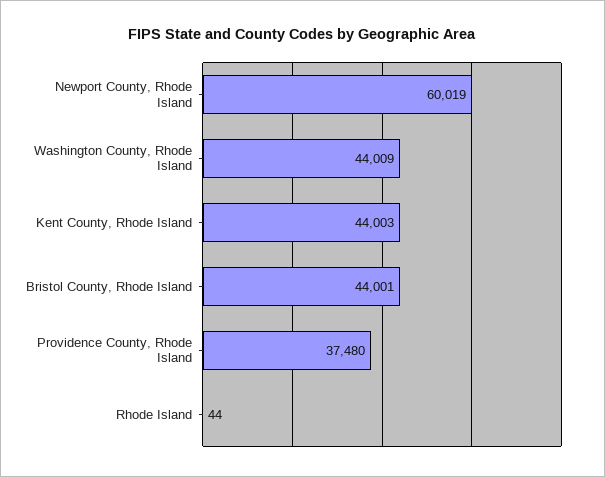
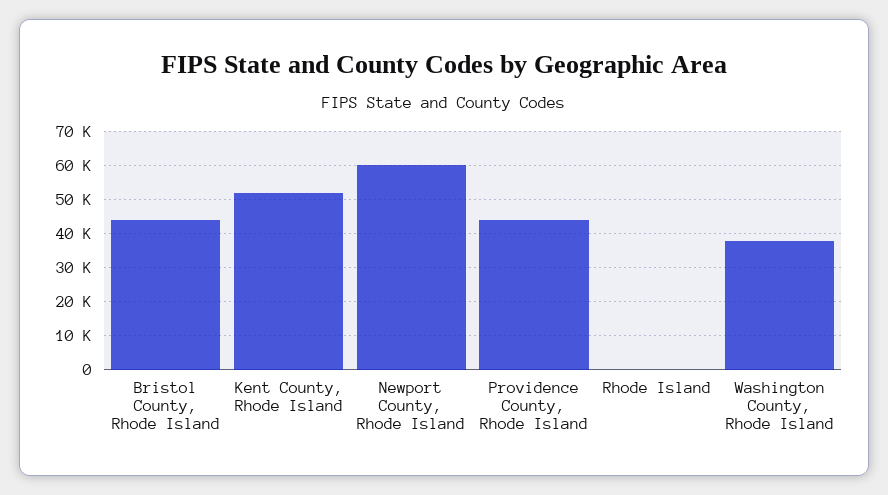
  {
    "Newport County, Rhode Island": 60019,
-   "Washington County, Rhode Island": 44009,
+   "Washington County, Rhode Island": 38000,
-   "Kent County, Rhode Island": 44003,
+   "Kent County, Rhode Island": 52000,
    "Bristol County, Rhode Island": 44001,
-   "Providence County, Rhode Island": 37480,
+   "Providence County, Rhode Island": 44000,
    "Rhode Island": 44
  }

